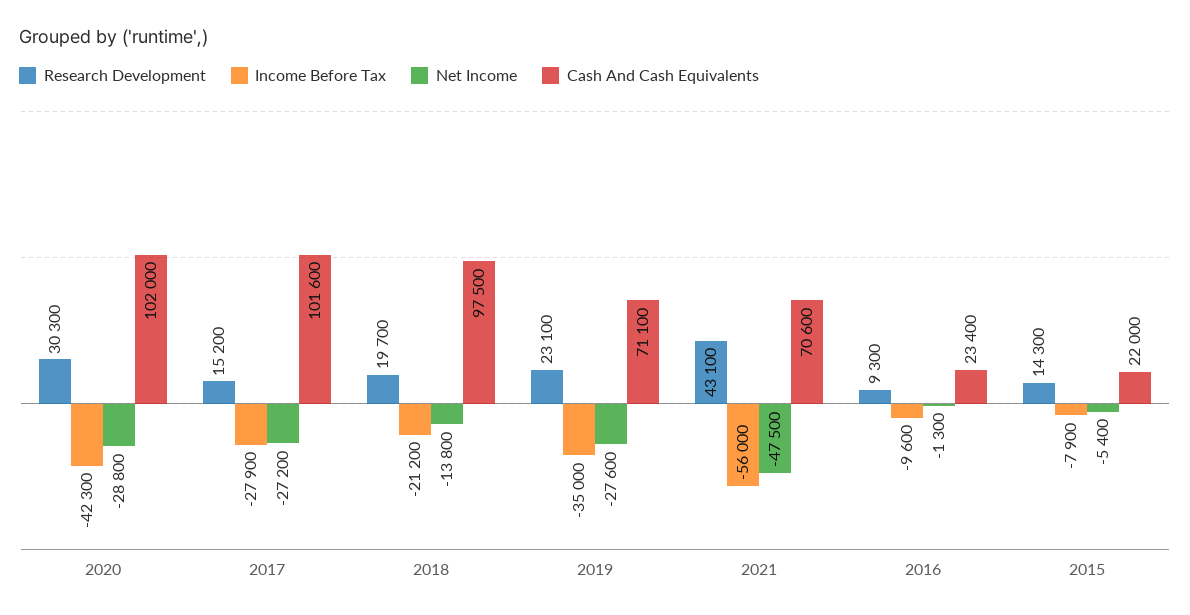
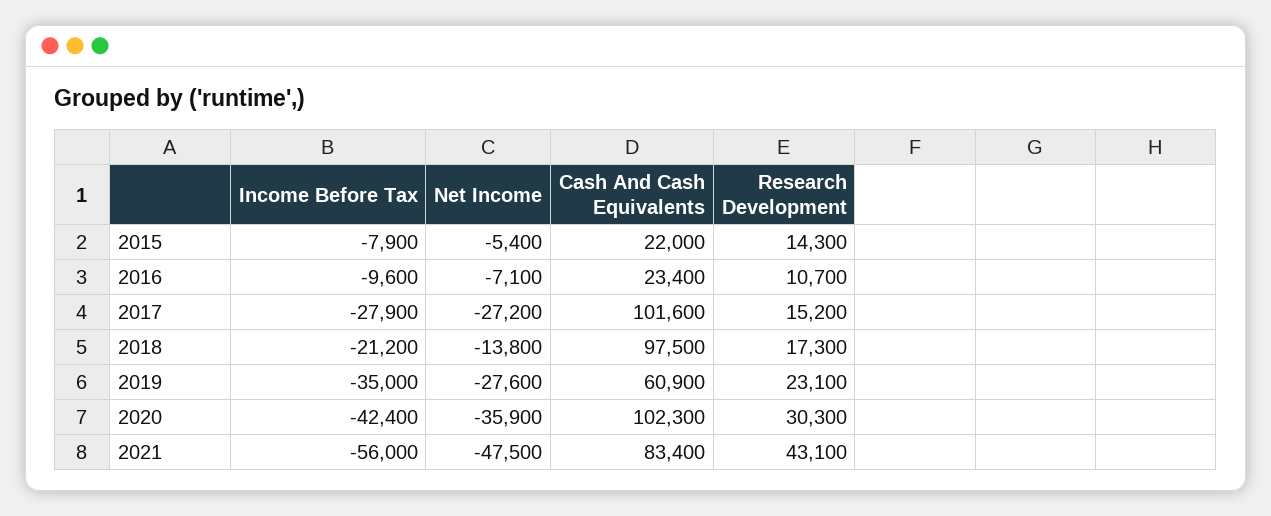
  {
    "Research Development": {
      "2020": 30300,
      "2017": 15200,
-     "2018": 19700,
+     "2018": 17300,
      "2019": 23100,
      "2021": 43100,
-     "2016": 9300,
+     "2016": 10700,
      "2015": 14300
    },
    "Income Before Tax": {
-     "2020": -42300,
+     "2020": -42400,
      "2017": -27900,
      "2018": -21200,
      "2019": -35000,
      "2021": -56000,
      "2016": -9600,
      "2015": -7900
    },
    "Net Income": {
-     "2020": -28800,
+     "2020": -35900,
      "2017": -27200,
      "2018": -13800,
      "2019": -27600,
      "2021": -47500,
-     "2016": -1300,
+     "2016": -7100,
      "2015": -5400
    },
    "Cash And Cash Equivalents": {
-     "2020": 102000,
+     "2020": 102300,
      "2017": 101600,
      "2018": 97500,
-     "2019": 71100,
+     "2019": 60900,
-     "2021": 70600,
+     "2021": 83400,
      "2016": 23400,
      "2015": 22000
    }
  }

